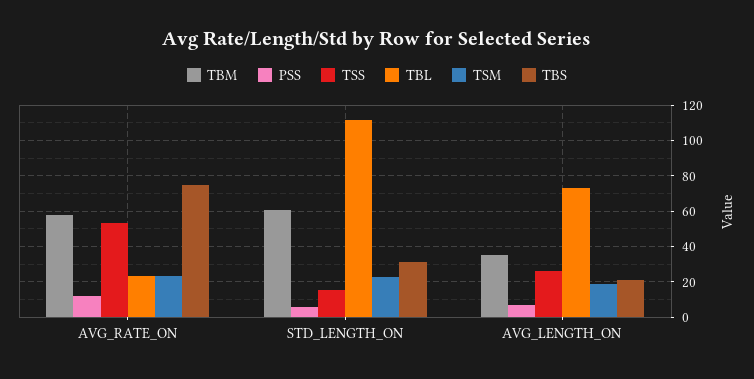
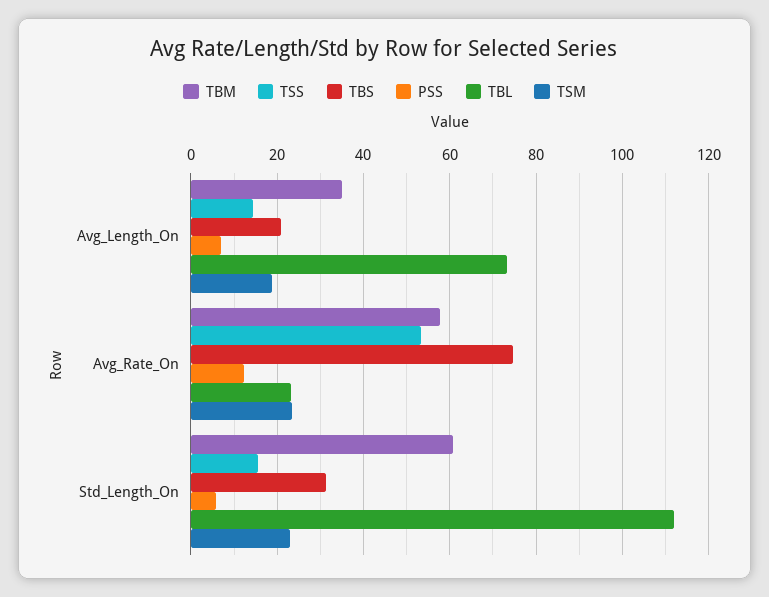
  {
    "TBM": {
      "AVG_RATE_ON": 58,
      "STD_LENGTH_ON": 60,
      "AVG_LENGTH_ON": 34
    },
    "PSS": {
      "AVG_RATE_ON": 12,
      "STD_LENGTH_ON": 6,
      "AVG_LENGTH_ON": 6
    },
    "TSS": {
      "AVG_RATE_ON": 54,
      "STD_LENGTH_ON": 16,
-     "AVG_LENGTH_ON": 25
+     "AVG_LENGTH_ON": 14
    },
    "TBL": {
      "AVG_RATE_ON": 24,
      "STD_LENGTH_ON": 112,
      "AVG_LENGTH_ON": 74
    },
    "TSM": {
      "AVG_RATE_ON": 24,
      "STD_LENGTH_ON": 22,
      "AVG_LENGTH_ON": 18
    },
    "TBS": {
      "AVG_RATE_ON": 74,
      "STD_LENGTH_ON": 32,
      "AVG_LENGTH_ON": 20
    }
  }

